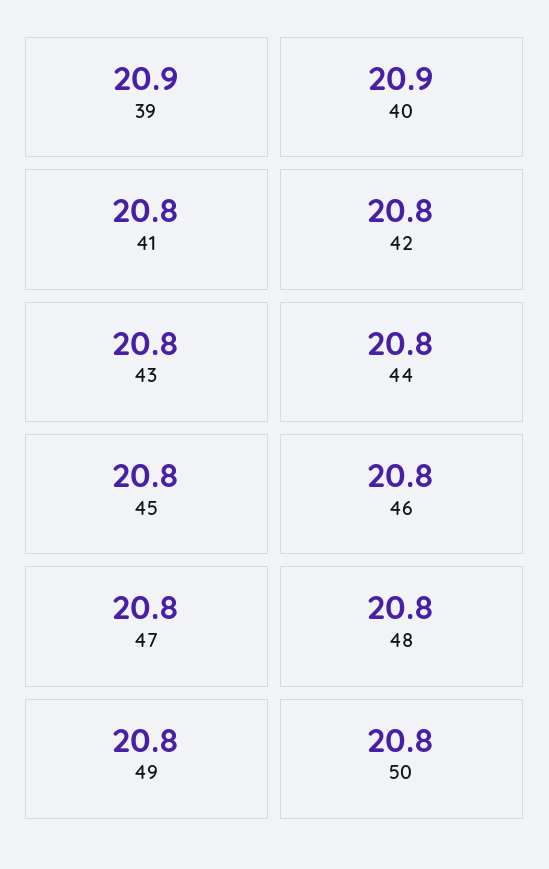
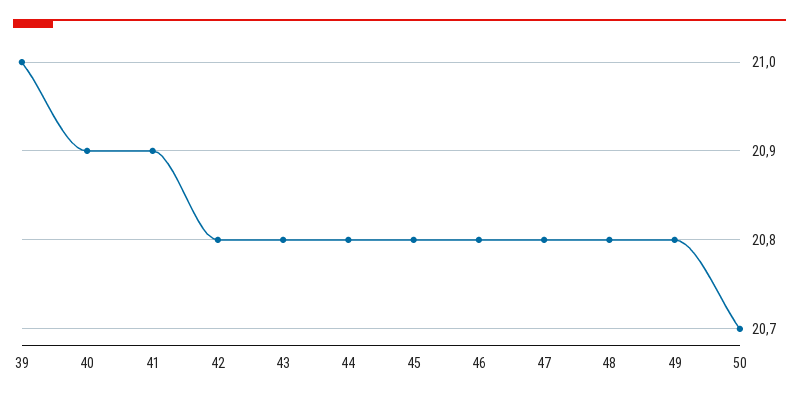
  {
-   "39": 20.9,
+   "39": 21,
    "40": 20.9,
-   "41": 20.8,
+   "41": 20.9,
    "42": 20.8,
    "43": 20.8,
    "44": 20.8,
    "45": 20.8,
    "46": 20.8,
    "47": 20.8,
    "48": 20.8,
    "49": 20.8,
-   "50": 20.8
+   "50": 20.7
  }

